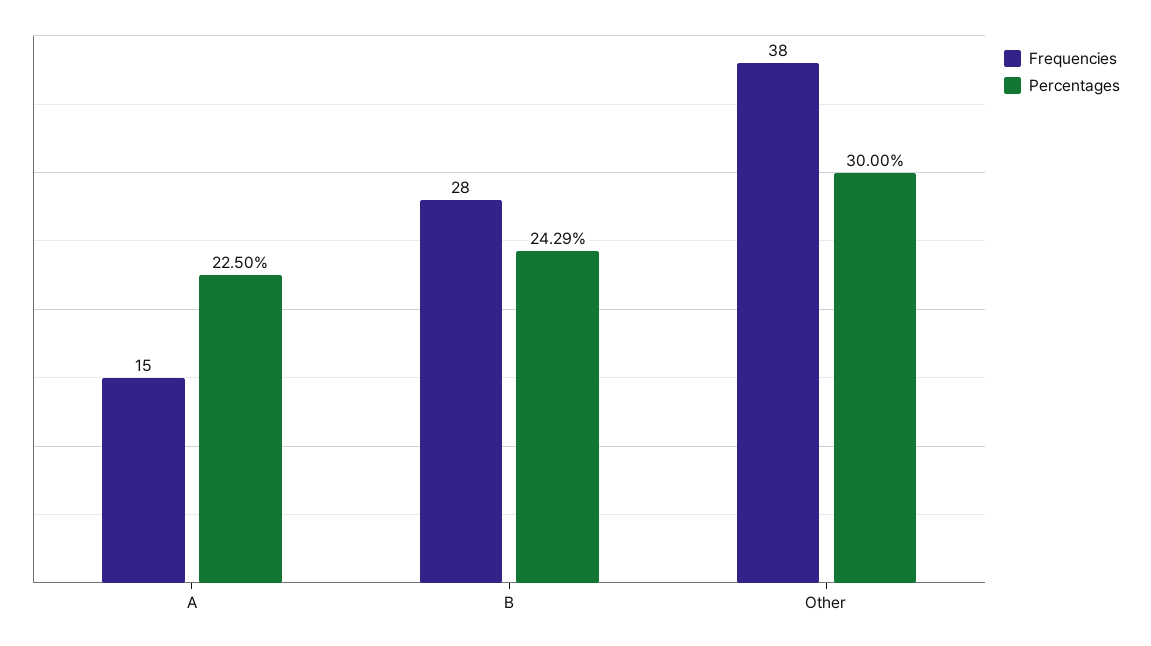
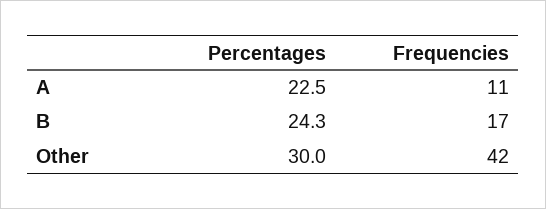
  {
    "Frequencies": {
-     "A": 15,
+     "A": 11,
-     "B": 28,
+     "B": 17,
-     "Other": 38
+     "Other": 42
    },
    "Percentages": {
      "A": 22.5,
      "B": 24.29,
      "Other": 30
    }
  }

